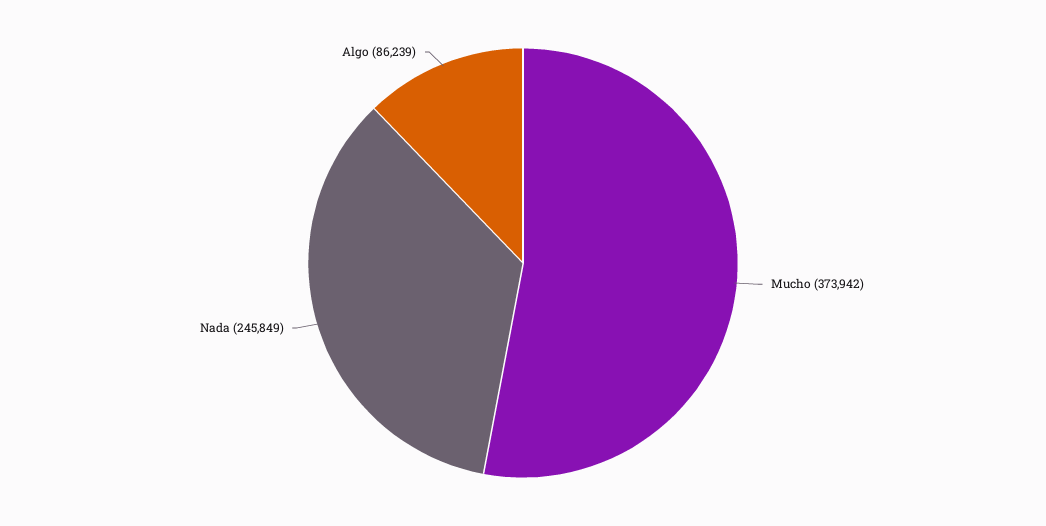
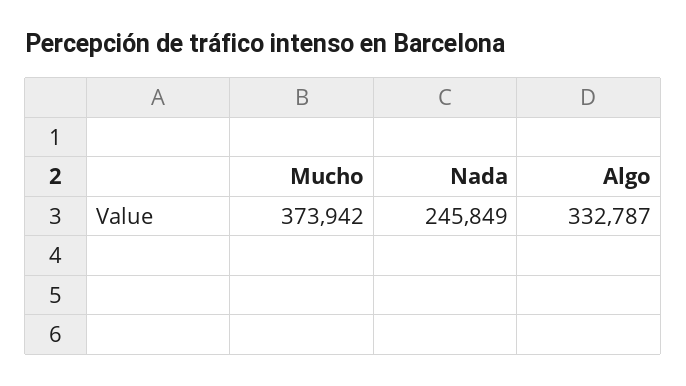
  {
    "Mucho": 373942,
    "Nada": 245849,
-   "Algo": 86239
+   "Algo": 332787
  }

